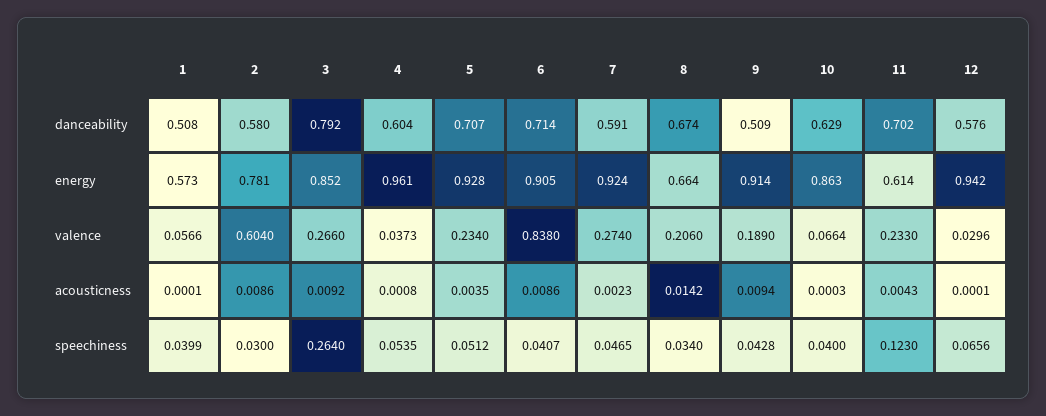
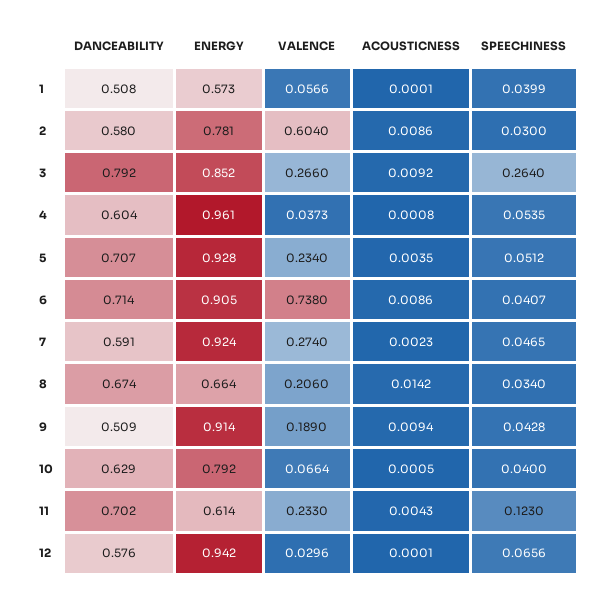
  {
    "1": {
      "danceability": 0.508,
      "energy": 0.573,
      "valence": 0.0566,
      "acousticness": 0.0001,
      "speechiness": 0.0399
    },
    "2": {
      "danceability": 0.58,
      "energy": 0.781,
      "valence": 0.604,
      "acousticness": 0.0086,
      "speechiness": 0.03
    },
    "3": {
      "danceability": 0.792,
      "energy": 0.852,
      "valence": 0.266,
      "acousticness": 0.0092,
      "speechiness": 0.264
    },
    "4": {
      "danceability": 0.604,
      "energy": 0.961,
      "valence": 0.0373,
      "acousticness": 0.0008,
      "speechiness": 0.0535
    },
    "5": {
      "danceability": 0.707,
      "energy": 0.928,
      "valence": 0.234,
      "acousticness": 0.0035,
      "speechiness": 0.0512
    },
    "6": {
      "danceability": 0.714,
      "energy": 0.905,
-     "valence": 0.838,
+     "valence": 0.738,
      "acousticness": 0.0086,
      "speechiness": 0.0407
    },
    "7": {
      "danceability": 0.591,
      "energy": 0.924,
      "valence": 0.274,
      "acousticness": 0.0023,
      "speechiness": 0.0465
    },
    "8": {
      "danceability": 0.674,
      "energy": 0.664,
      "valence": 0.206,
      "acousticness": 0.0142,
      "speechiness": 0.034
    },
    "9": {
      "danceability": 0.509,
      "energy": 0.914,
      "valence": 0.189,
      "acousticness": 0.0094,
      "speechiness": 0.0428
    },
    "10": {
      "danceability": 0.629,
-     "energy": 0.863,
+     "energy": 0.792,
      "valence": 0.0664,
-     "acousticness": 0.0003,
+     "acousticness": 0.0005,
      "speechiness": 0.04
    },
    "11": {
      "danceability": 0.702,
      "energy": 0.614,
      "valence": 0.233,
      "acousticness": 0.0043,
      "speechiness": 0.123
    },
    "12": {
      "danceability": 0.576,
      "energy": 0.942,
      "valence": 0.0296,
      "acousticness": 0.0001,
      "speechiness": 0.0656
    }
  }

